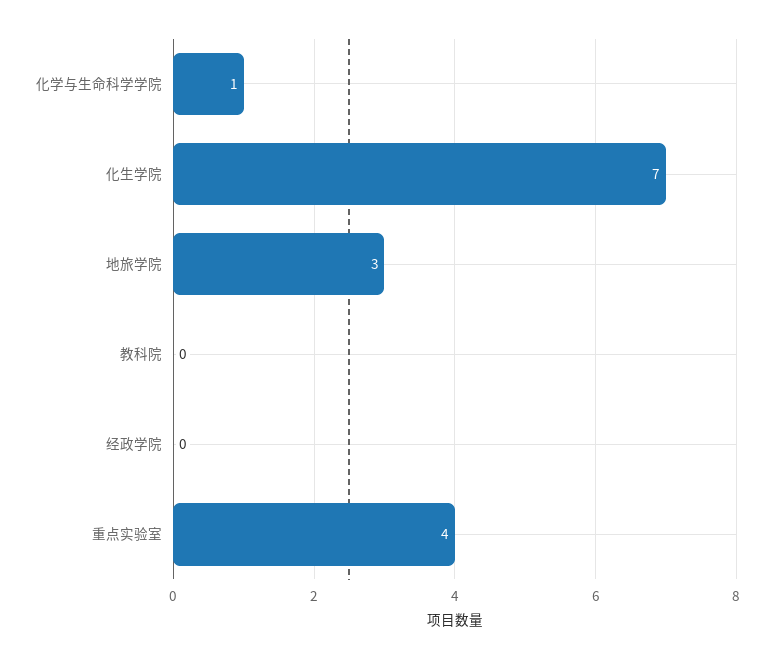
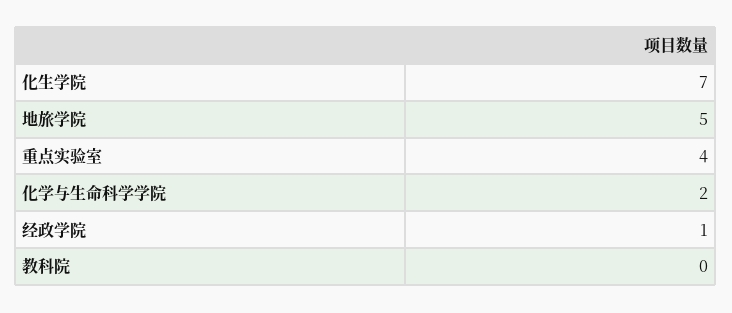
  {
-   "化学与生命科学学院": 1,
+   "化学与生命科学学院": 2,
    "化生学院": 7,
-   "地旅学院": 3,
+   "地旅学院": 5,
    "教科院": 0,
-   "经政学院": 0,
+   "经政学院": 1,
    "重点实验室": 4
  }

